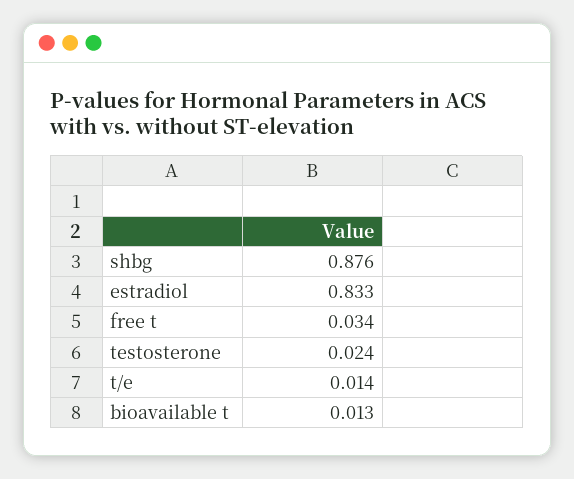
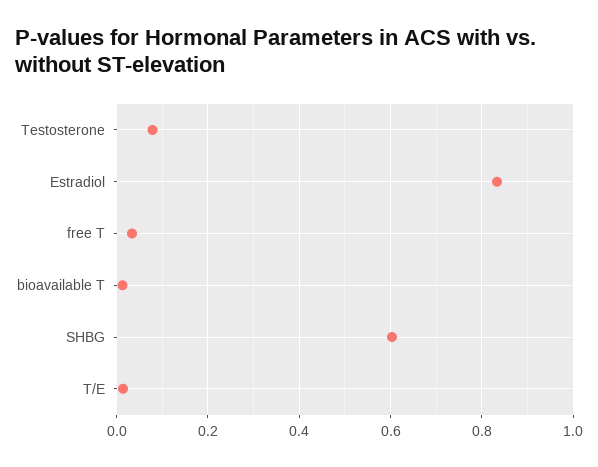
  {
-   "shbg": 0.876,
+   "shbg": 0.6,
    "estradiol": 0.833,
    "free t": 0.034,
-   "testosterone": 0.024,
+   "testosterone": 0.08,
    "t/e": 0.014,
    "bioavailable t": 0.013
  }

